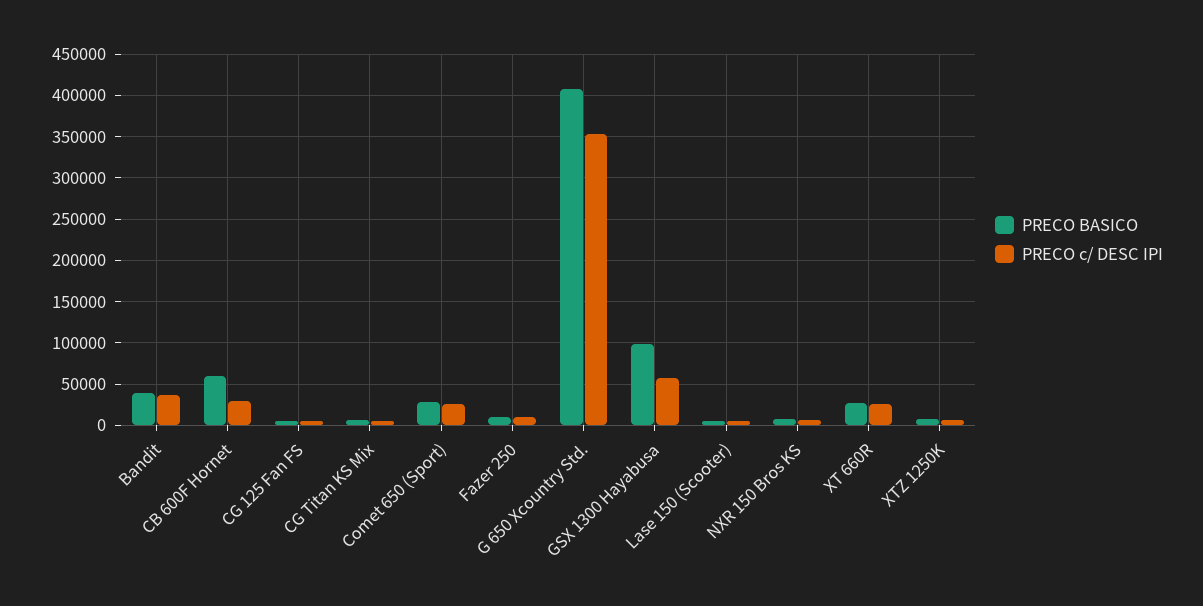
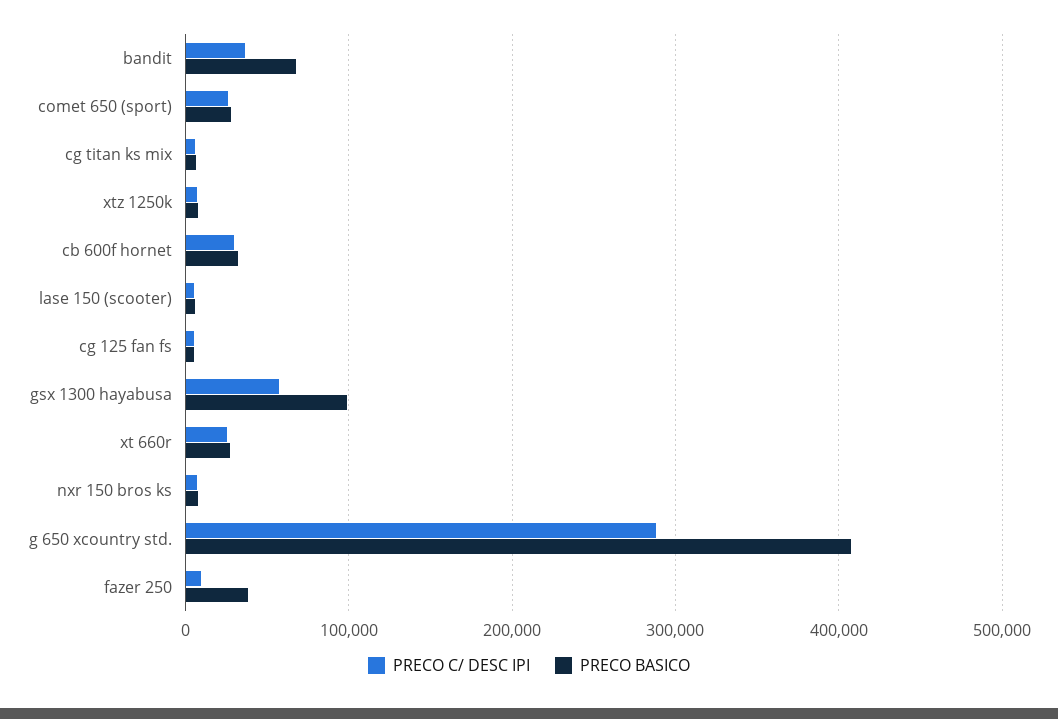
  {
    "PRECO BASICO": {
-     "Bandit": 40000,
+     "Bandit": 70000,
-     "CB 600F Hornet": 60000,
+     "CB 600F Hornet": 30000,
      "CG 125 Fan FS": 10000,
      "CG Titan KS Mix": 10000,
      "Comet 650 (Sport)": 30000,
-     "Fazer 250": 10000,
+     "Fazer 250": 40000,
      "G 650 Xcountry Std.": 410000,
      "GSX 1300 Hayabusa": 100000,
      "Lase 150 (Scooter)": 10000,
      "NXR 150 Bros KS": 10000,
      "XT 660R": 30000,
      "XTZ 1250K": 10000
    },
    "PRECO c/ DESC IPI": {
      "Bandit": 40000,
      "CB 600F Hornet": 30000,
      "CG 125 Fan FS": 10000,
      "CG Titan KS Mix": 10000,
      "Comet 650 (Sport)": 30000,
      "Fazer 250": 10000,
-     "G 650 Xcountry Std.": 350000,
+     "G 650 Xcountry Std.": 290000,
      "GSX 1300 Hayabusa": 60000,
      "Lase 150 (Scooter)": 10000,
      "NXR 150 Bros KS": 10000,
      "XT 660R": 30000,
      "XTZ 1250K": 10000
    }
  }

